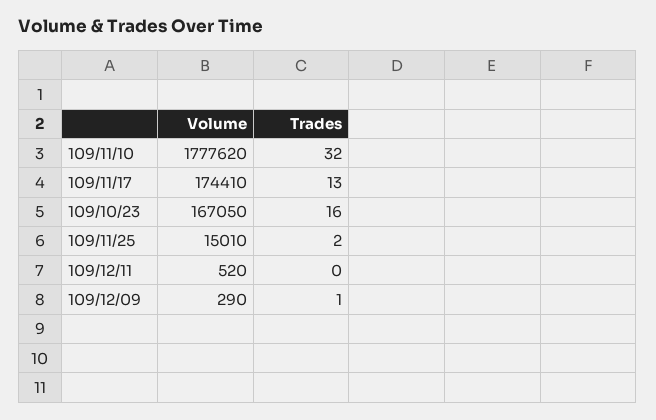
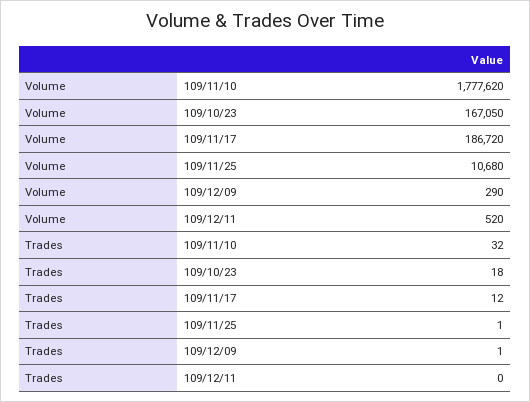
  {
    "Volume": {
      "109/11/10": 1777620,
-     "109/11/17": 174410,
+     "109/11/17": 186720,
      "109/10/23": 167050,
-     "109/11/25": 15010,
+     "109/11/25": 10680,
      "109/12/11": 520,
      "109/12/09": 290
    },
    "Trades": {
      "109/11/10": 32,
-     "109/11/17": 13,
+     "109/11/17": 12,
-     "109/10/23": 16,
+     "109/10/23": 18,
-     "109/11/25": 2,
+     "109/11/25": 1,
      "109/12/11": 0,
      "109/12/09": 1
    }
  }

